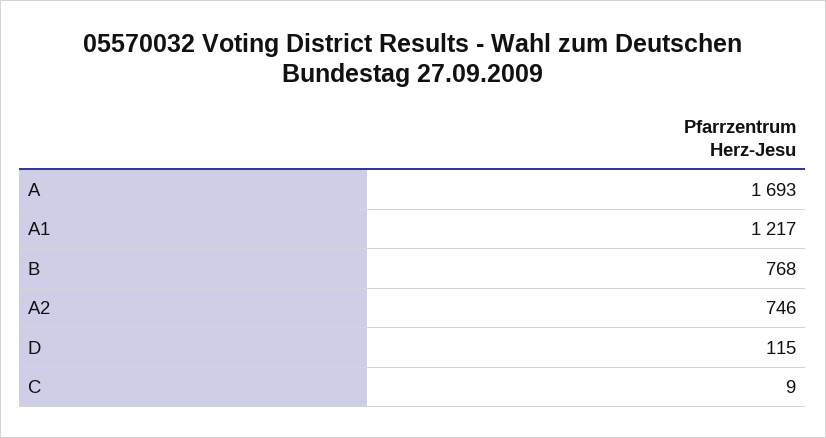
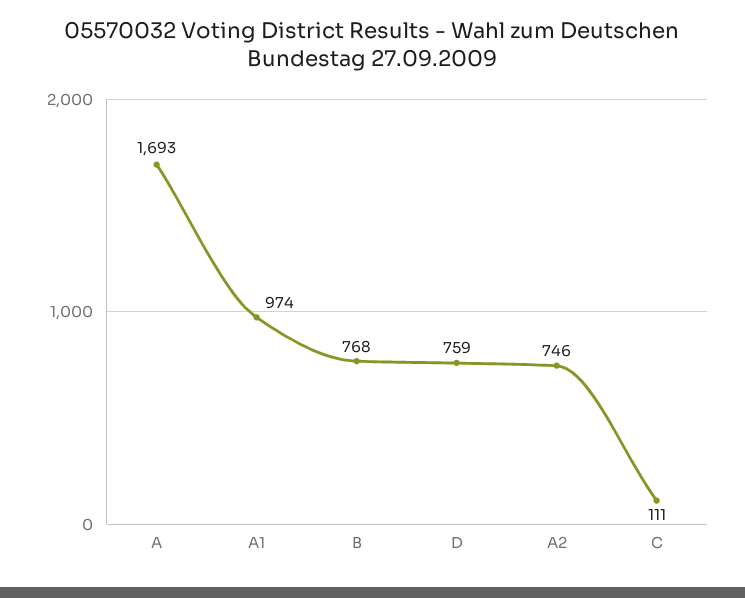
  {
    "A": 1693,
-   "A1": 1217,
+   "A1": 974,
    "B": 768,
    "A2": 746,
-   "D": 115,
+   "D": 759,
-   "C": 9
+   "C": 111
  }

